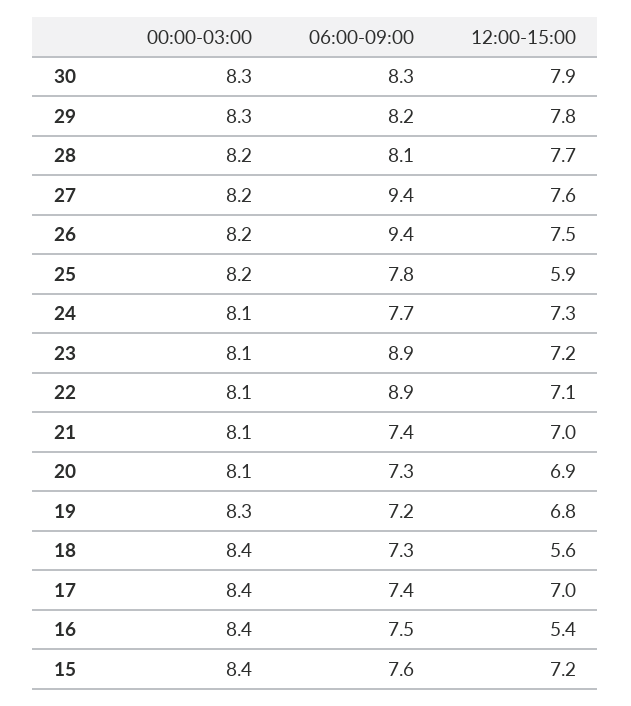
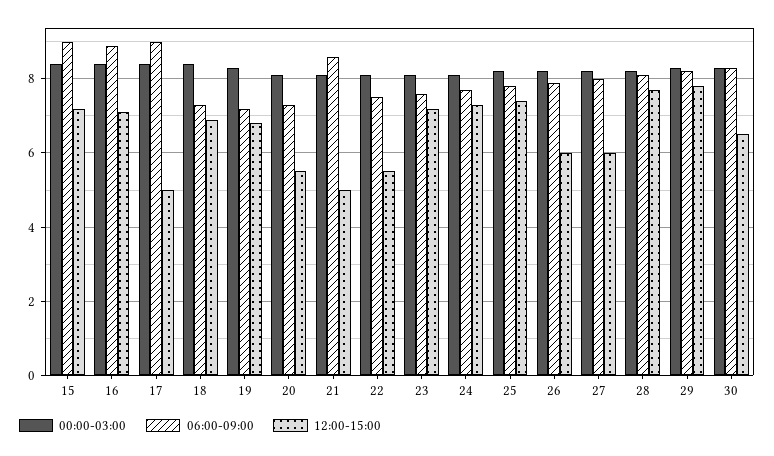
  {
    "00:00-03:00": {
      "30": 8.3,
      "29": 8.3,
      "28": 8.2,
      "27": 8.2,
      "26": 8.2,
      "25": 8.2,
      "24": 8.1,
      "23": 8.1,
      "22": 8.1,
      "21": 8.1,
      "20": 8.1,
      "19": 8.3,
      "18": 8.4,
      "17": 8.4,
      "16": 8.4,
      "15": 8.4
    },
    "06:00-09:00": {
      "30": 8.3,
      "29": 8.2,
      "28": 8.1,
-     "27": 9.4,
+     "27": 8,
-     "26": 9.4,
+     "26": 8,
      "25": 7.8,
      "24": 7.7,
-     "23": 8.9,
+     "23": 7.5,
-     "22": 8.9,
+     "22": 7.5,
-     "21": 7.4,
+     "21": 8.5,
      "20": 7.3,
      "19": 7.2,
      "18": 7.3,
-     "17": 7.4,
+     "17": 9,
-     "16": 7.5,
+     "16": 9,
-     "15": 7.6
+     "15": 9
    },
    "12:00-15:00": {
-     "30": 7.9,
+     "30": 6.5,
      "29": 7.8,
      "28": 7.7,
-     "27": 7.6,
+     "27": 6,
-     "26": 7.5,
+     "26": 6,
-     "25": 5.9,
+     "25": 7.5,
      "24": 7.3,
      "23": 7.2,
-     "22": 7.1,
+     "22": 5.5,
-     "21": 7,
+     "21": 5,
-     "20": 6.9,
+     "20": 5.5,
      "19": 6.8,
-     "18": 5.6,
+     "18": 7,
-     "17": 7,
+     "17": 5,
-     "16": 5.4,
+     "16": 7,
      "15": 7.2
    }
  }

